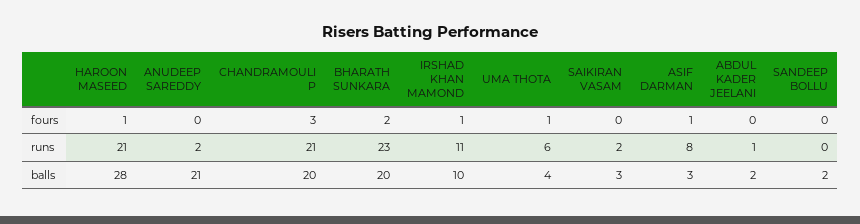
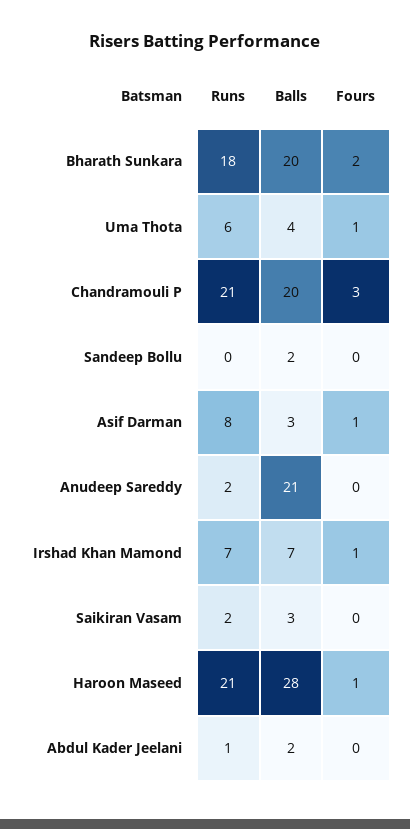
  {
    "HAROON MASEED": {
      "fours": 1,
      "runs": 21,
      "balls": 28
    },
    "ANUDEEP SAREDDY": {
      "fours": 0,
      "runs": 2,
      "balls": 21
    },
    "CHANDRAMOULI P": {
      "fours": 3,
      "runs": 21,
      "balls": 20
    },
    "BHARATH SUNKARA": {
      "fours": 2,
-     "runs": 23,
+     "runs": 18,
      "balls": 20
    },
    "IRSHAD KHAN MAMOND": {
      "fours": 1,
-     "runs": 11,
+     "runs": 7,
-     "balls": 10
+     "balls": 7
    },
    "UMA THOTA": {
      "fours": 1,
      "runs": 6,
      "balls": 4
    },
    "SAIKIRAN VASAM": {
      "fours": 0,
      "runs": 2,
      "balls": 3
    },
    "ASIF DARMAN": {
      "fours": 1,
      "runs": 8,
      "balls": 3
    },
    "ABDUL KADER JEELANI": {
      "fours": 0,
      "runs": 1,
      "balls": 2
    },
    "SANDEEP BOLLU": {
      "fours": 0,
      "runs": 0,
      "balls": 2
    }
  }

